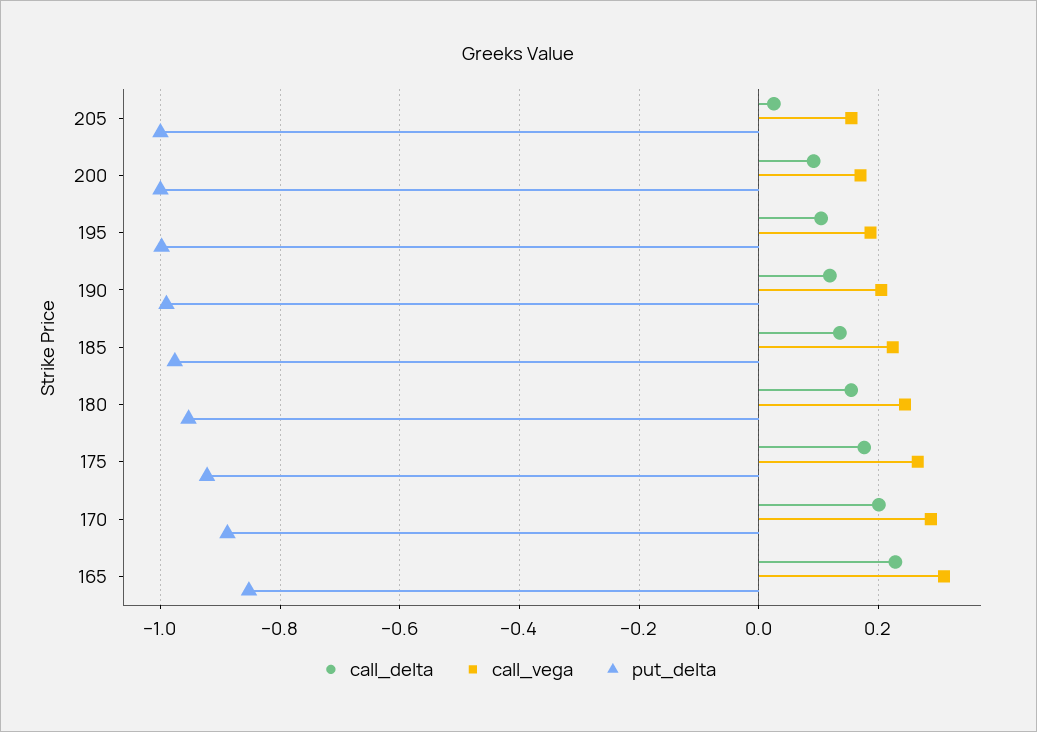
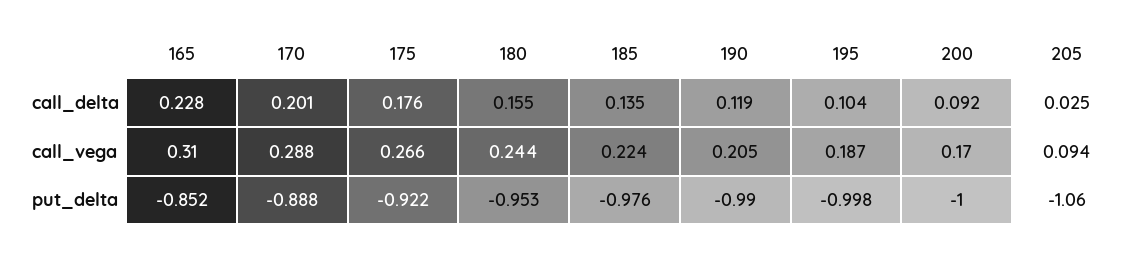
  {
    "call_delta": {
      "205": 0.025,
      "200": 0.092,
      "195": 0.104,
      "190": 0.119,
      "185": 0.135,
      "180": 0.155,
      "175": 0.176,
      "170": 0.201,
      "165": 0.228
    },
    "call_vega": {
-     "205": 0.16,
+     "205": 0.094,
      "200": 0.17,
      "195": 0.187,
      "190": 0.205,
      "185": 0.224,
      "180": 0.244,
      "175": 0.266,
      "170": 0.288,
      "165": 0.31
    },
    "put_delta": {
-     "205": -1,
+     "205": -1.06,
      "200": -1,
      "195": -0.998,
      "190": -0.99,
      "185": -0.976,
      "180": -0.953,
      "175": -0.922,
      "170": -0.888,
      "165": -0.852
    }
  }

